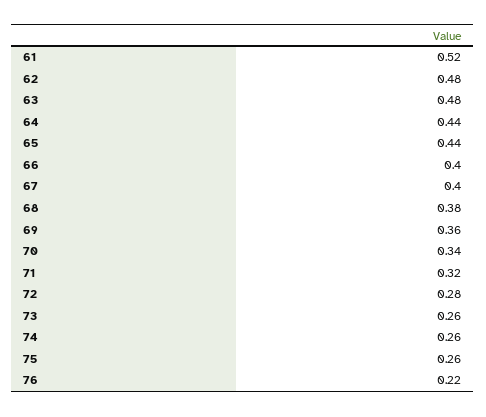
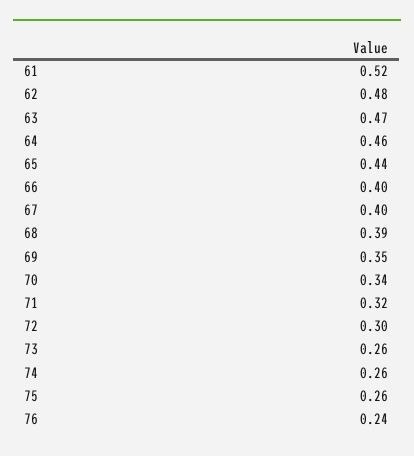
  {
    "61": 0.52,
    "62": 0.48,
-   "63": 0.48,
+   "63": 0.47,
-   "64": 0.44,
+   "64": 0.46,
    "65": 0.44,
    "66": 0.4,
    "67": 0.4,
-   "68": 0.38,
+   "68": 0.39,
-   "69": 0.36,
+   "69": 0.35,
    "70": 0.34,
    "71": 0.32,
-   "72": 0.28,
+   "72": 0.3,
    "73": 0.26,
    "74": 0.26,
    "75": 0.26,
-   "76": 0.22
+   "76": 0.24
  }

